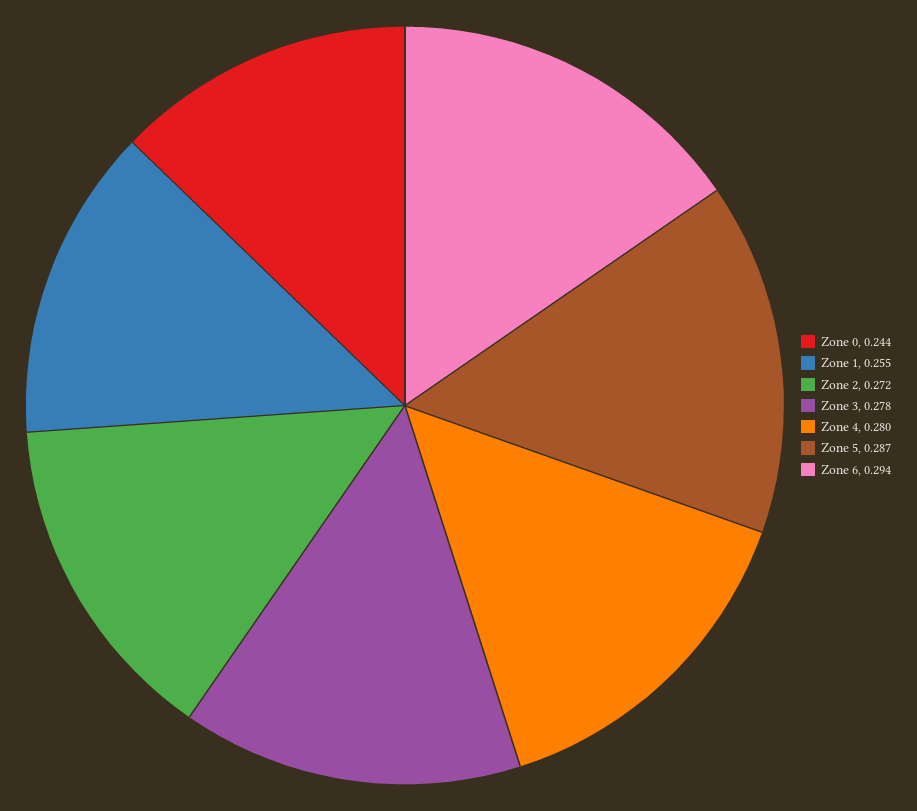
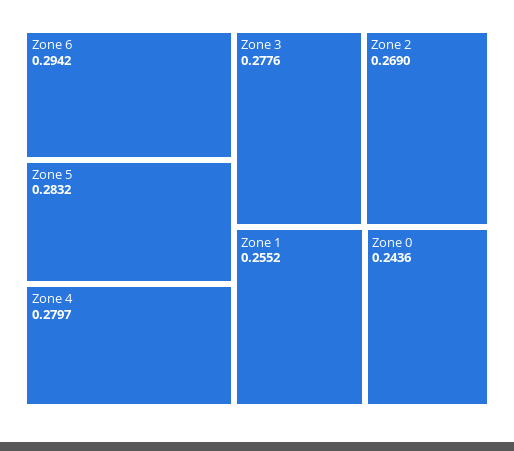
  {
    "Zone 0": 0.2436,
    "Zone 1": 0.2552,
-   "Zone 2": 0.272,
+   "Zone 2": 0.269,
    "Zone 3": 0.2776,
    "Zone 4": 0.2797,
-   "Zone 5": 0.287,
+   "Zone 5": 0.2832,
    "Zone 6": 0.2942
  }

